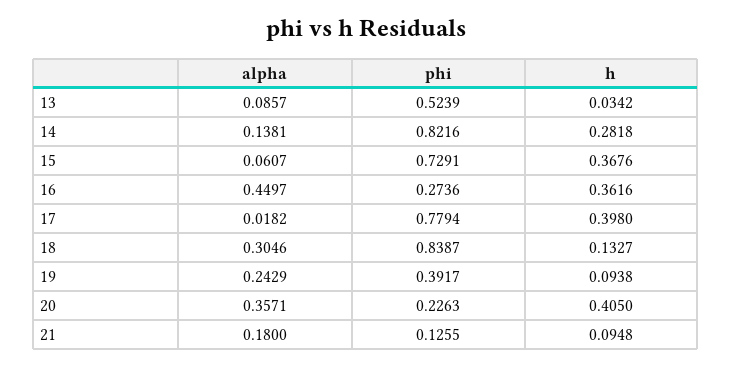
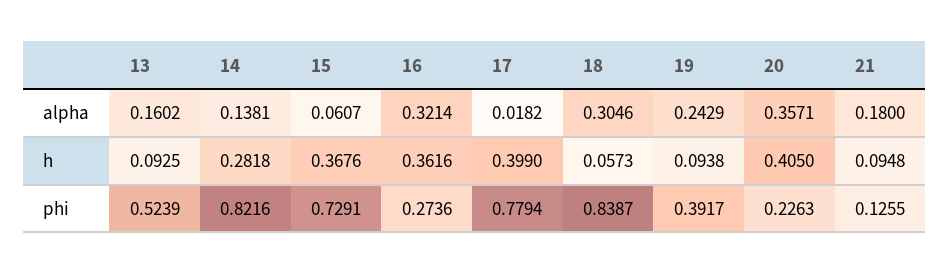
  {
    "alpha": {
-     "13": 0.0857,
+     "13": 0.1602,
      "14": 0.1381,
      "15": 0.0607,
-     "16": 0.4497,
+     "16": 0.3214,
      "17": 0.0182,
      "18": 0.3046,
      "19": 0.2429,
      "20": 0.3571,
      "21": 0.18
    },
    "phi": {
      "13": 0.5239,
      "14": 0.8216,
      "15": 0.7291,
      "16": 0.2736,
      "17": 0.7794,
      "18": 0.8387,
      "19": 0.3917,
      "20": 0.2263,
      "21": 0.1255
    },
    "h": {
-     "13": 0.0342,
+     "13": 0.0925,
      "14": 0.2818,
      "15": 0.3676,
      "16": 0.3616,
-     "17": 0.398,
+     "17": 0.399,
-     "18": 0.1327,
+     "18": 0.0573,
      "19": 0.0938,
      "20": 0.405,
      "21": 0.0948
    }
  }

